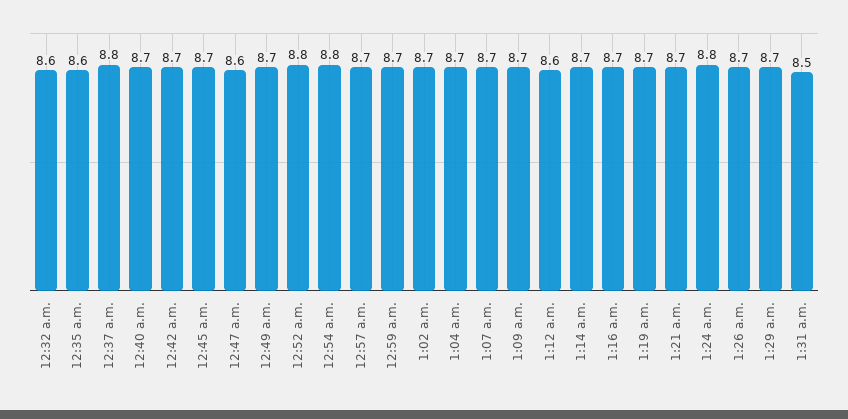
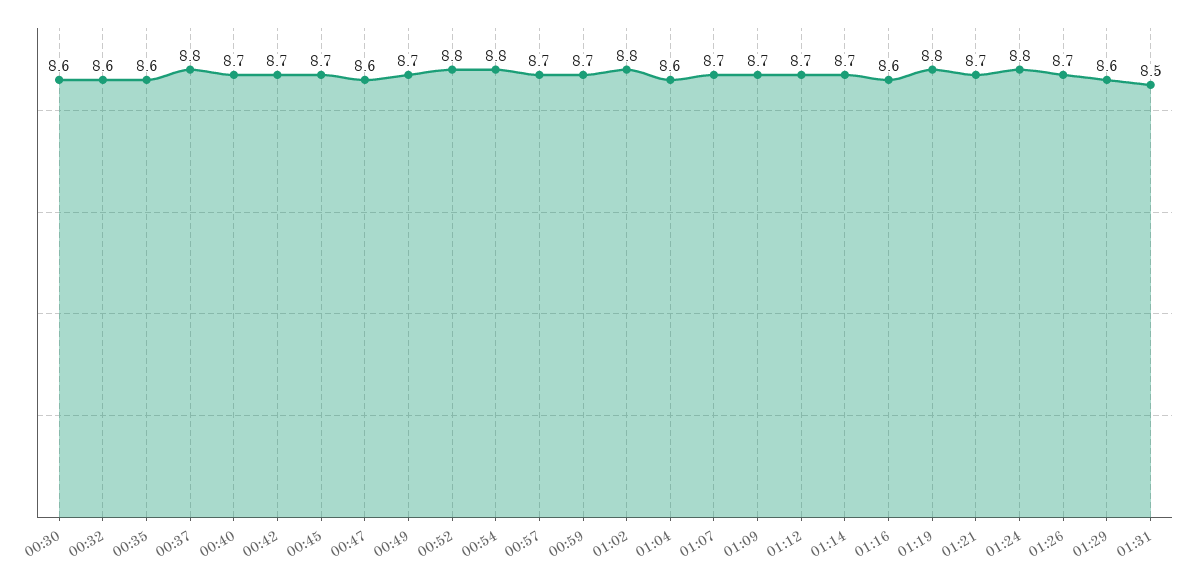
  {
    "12:32 a.m.": 8.6,
    "12:35 a.m.": 8.6,
    "12:37 a.m.": 8.8,
    "12:40 a.m.": 8.7,
    "12:42 a.m.": 8.7,
    "12:45 a.m.": 8.7,
    "12:47 a.m.": 8.6,
    "12:49 a.m.": 8.7,
    "12:52 a.m.": 8.8,
    "12:54 a.m.": 8.8,
    "12:57 a.m.": 8.7,
    "12:59 a.m.": 8.7,
-   "1:02 a.m.": 8.7,
+   "1:02 a.m.": 8.8,
-   "1:04 a.m.": 8.7,
+   "1:04 a.m.": 8.6,
    "1:07 a.m.": 8.7,
    "1:09 a.m.": 8.7,
-   "1:12 a.m.": 8.6,
+   "1:12 a.m.": 8.7,
    "1:14 a.m.": 8.7,
-   "1:16 a.m.": 8.7,
+   "1:16 a.m.": 8.6,
-   "1:19 a.m.": 8.7,
+   "1:19 a.m.": 8.8,
    "1:21 a.m.": 8.7,
    "1:24 a.m.": 8.8,
    "1:26 a.m.": 8.7,
-   "1:29 a.m.": 8.7,
+   "1:29 a.m.": 8.6,
-   "1:31 a.m.": 8.5
+   "1:31 a.m.": 8.5,
+   "00:30": 8.6
  }

